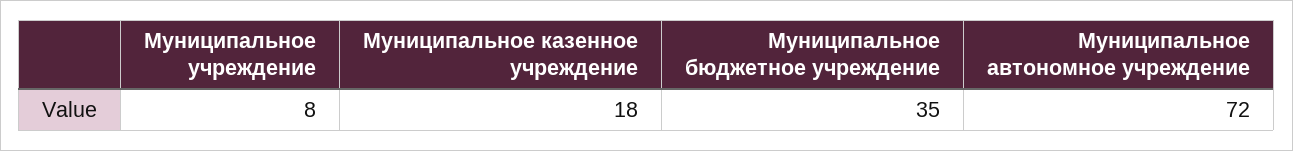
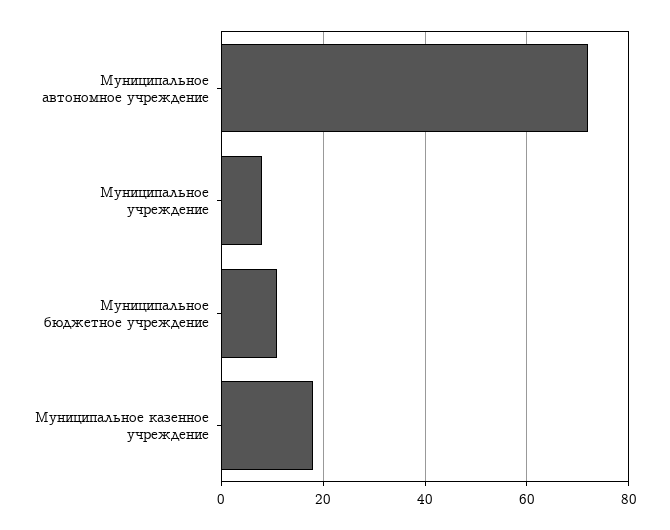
  {
    "Муниципальное учреждение": 8,
    "Муниципальное казенное учреждение": 18,
-   "Муниципальное бюджетное учреждение": 35,
+   "Муниципальное бюджетное учреждение": 10,
    "Муниципальное автономное учреждение": 72
  }

